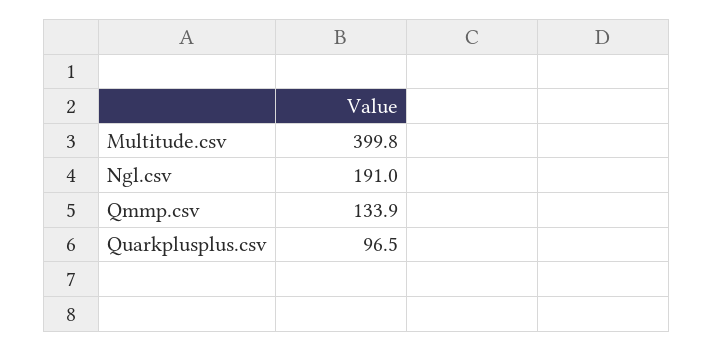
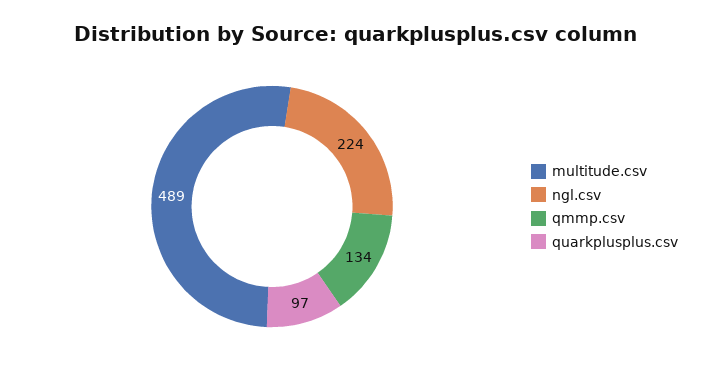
  {
-   "Multitude.csv": 399.8,
+   "Multitude.csv": 489,
-   "Ngl.csv": 191,
+   "Ngl.csv": 224,
    "Qmmp.csv": 133.9,
    "Quarkplusplus.csv": 96.5
  }

